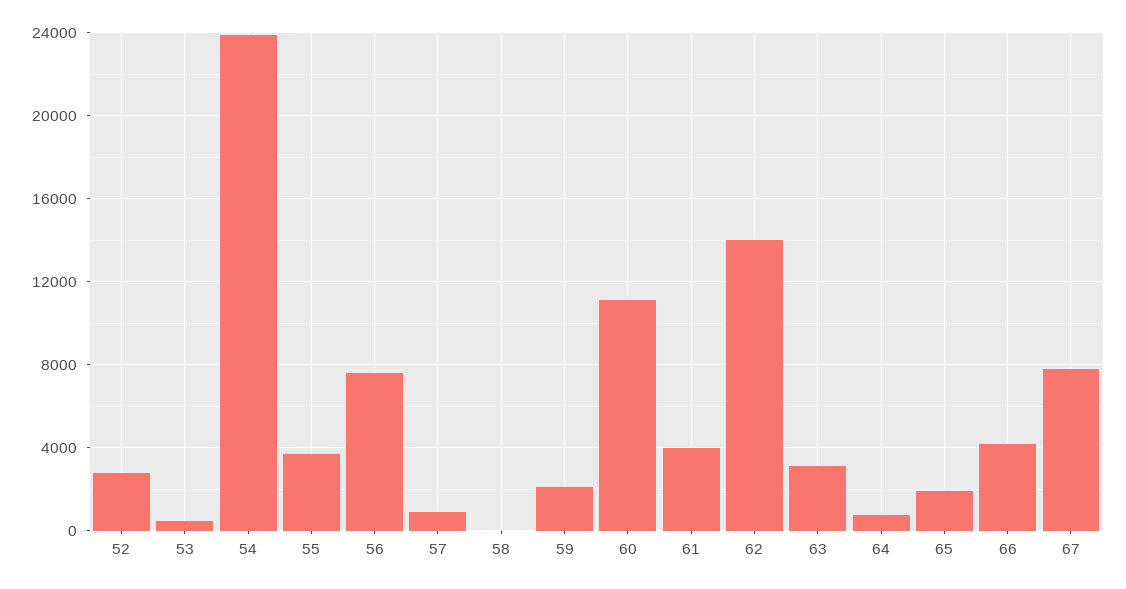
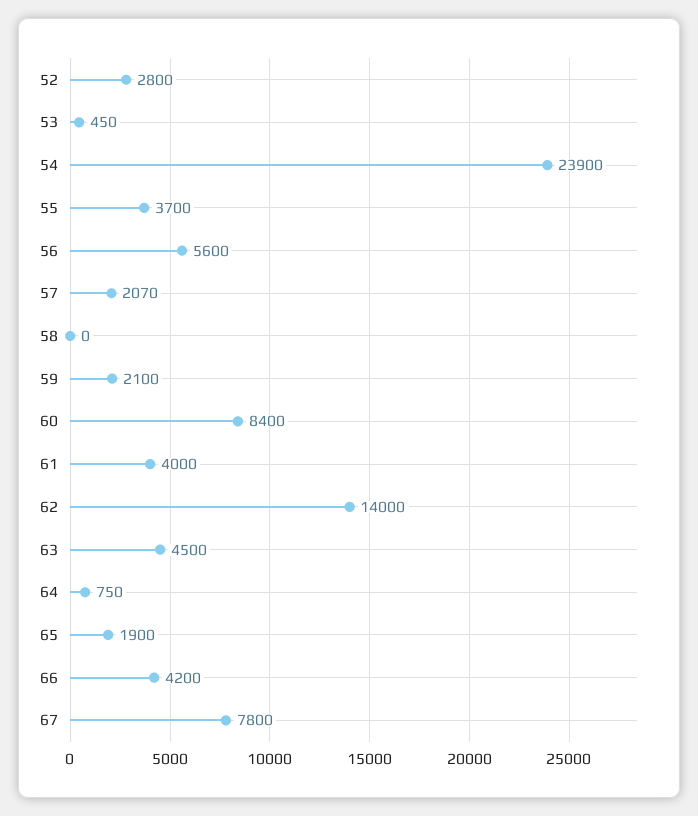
  {
    "52": 2800,
    "53": 450,
    "54": 23900,
    "55": 3700,
-   "56": 7500,
+   "56": 5600,
-   "57": 1000,
+   "57": 2070,
    "58": 0,
    "59": 2100,
-   "60": 11000,
+   "60": 8400,
    "61": 4000,
    "62": 14000,
-   "63": 3000,
+   "63": 4500,
    "64": 750,
    "65": 1900,
    "66": 4200,
    "67": 7800
  }

